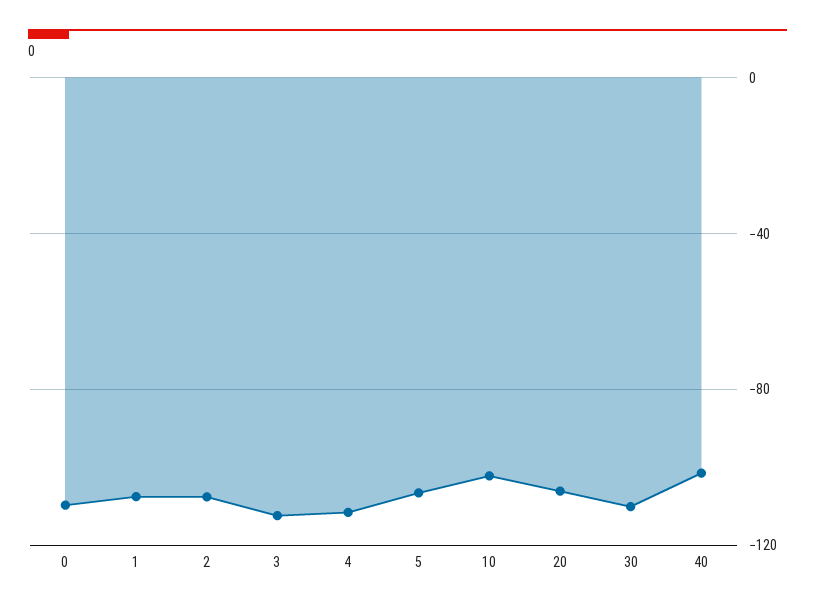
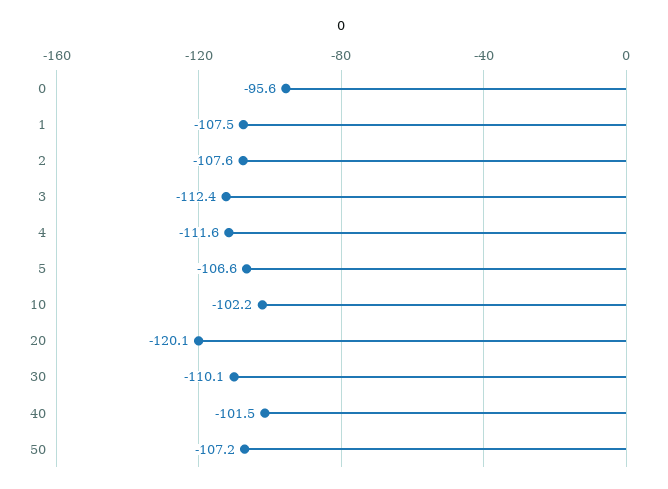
  {
-   "0": -110,
+   "0": -95.6,
    "1": -107.5,
    "2": -107.6,
    "3": -112.4,
    "4": -111.6,
    "5": -106.6,
    "10": -102.2,
-   "20": -105,
+   "20": -120.1,
    "30": -110.1,
-   "40": -101.5
+   "40": -101.5,
+   "50": -107.2
  }

